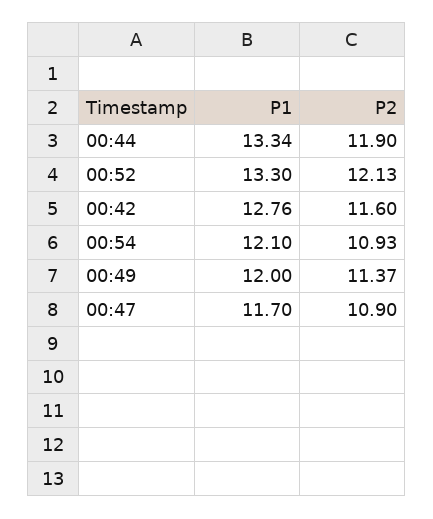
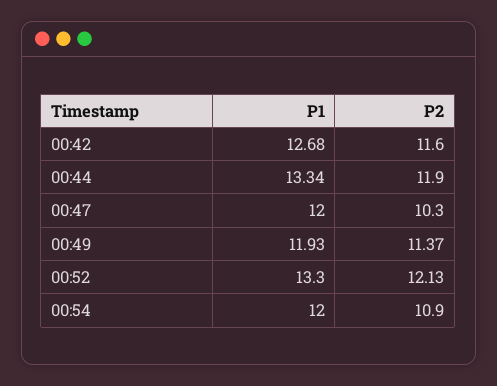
  {
    "P1": {
      "00:44": 13.34,
      "00:52": 13.3,
-     "00:42": 12.76,
+     "00:42": 12.68,
-     "00:54": 12.1,
+     "00:54": 12,
-     "00:49": 12,
+     "00:49": 11.93,
-     "00:47": 11.7
+     "00:47": 12
    },
    "P2": {
      "00:44": 11.9,
      "00:52": 12.13,
      "00:42": 11.6,
-     "00:54": 10.93,
+     "00:54": 10.9,
      "00:49": 11.37,
-     "00:47": 10.9
+     "00:47": 10.3
    }
  }

